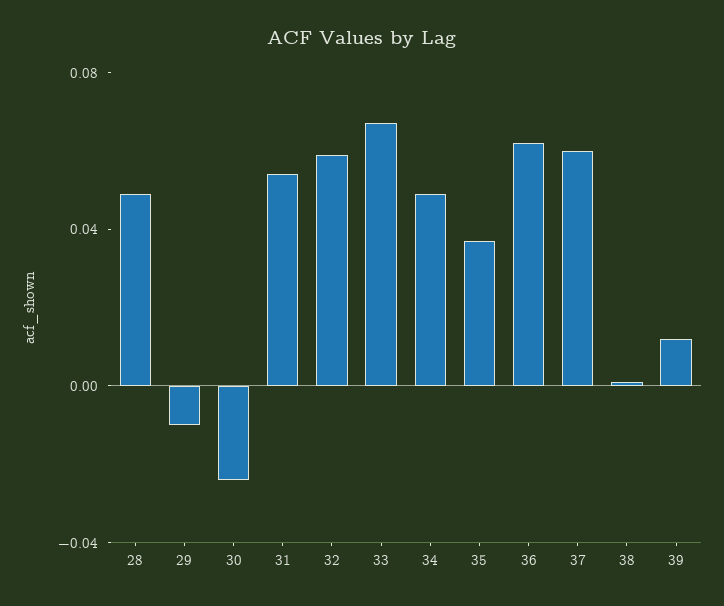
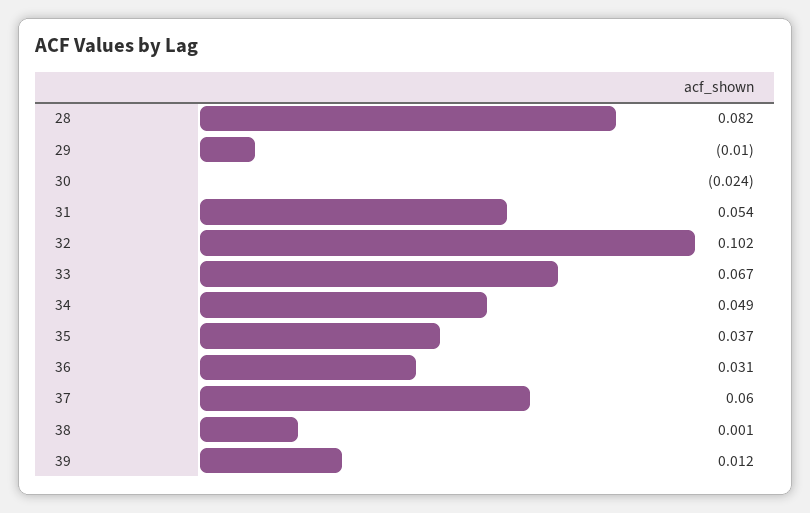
  {
-   "28": 0.05,
+   "28": 0.082,
    "29": -0.01,
    "30": -0.024,
    "31": 0.054,
-   "32": 0.06,
+   "32": 0.102,
    "33": 0.067,
    "34": 0.049,
    "35": 0.037,
-   "36": 0.06,
+   "36": 0.031,
    "37": 0.06,
    "38": 0.001,
    "39": 0.012
  }

